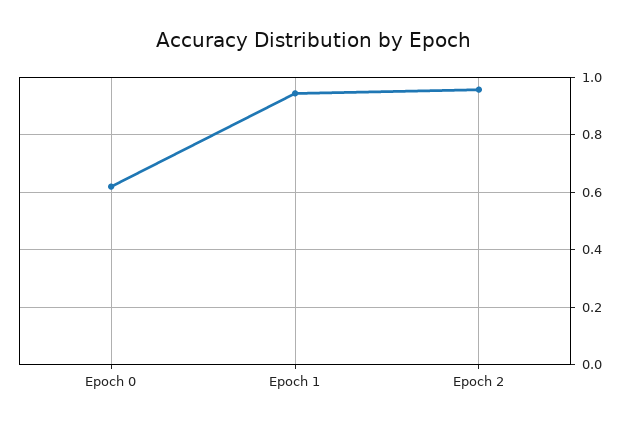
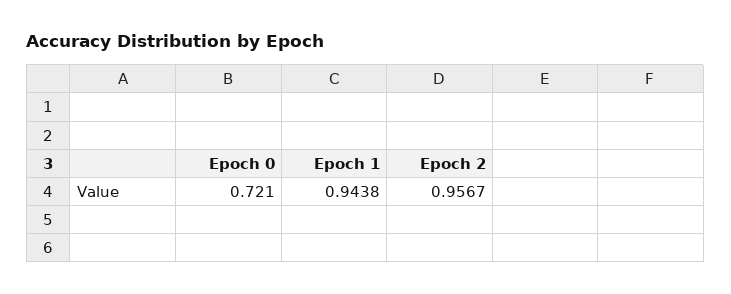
  {
-   "Epoch 0": 0.625,
+   "Epoch 0": 0.721,
    "Epoch 1": 0.9438,
    "Epoch 2": 0.9567
  }

